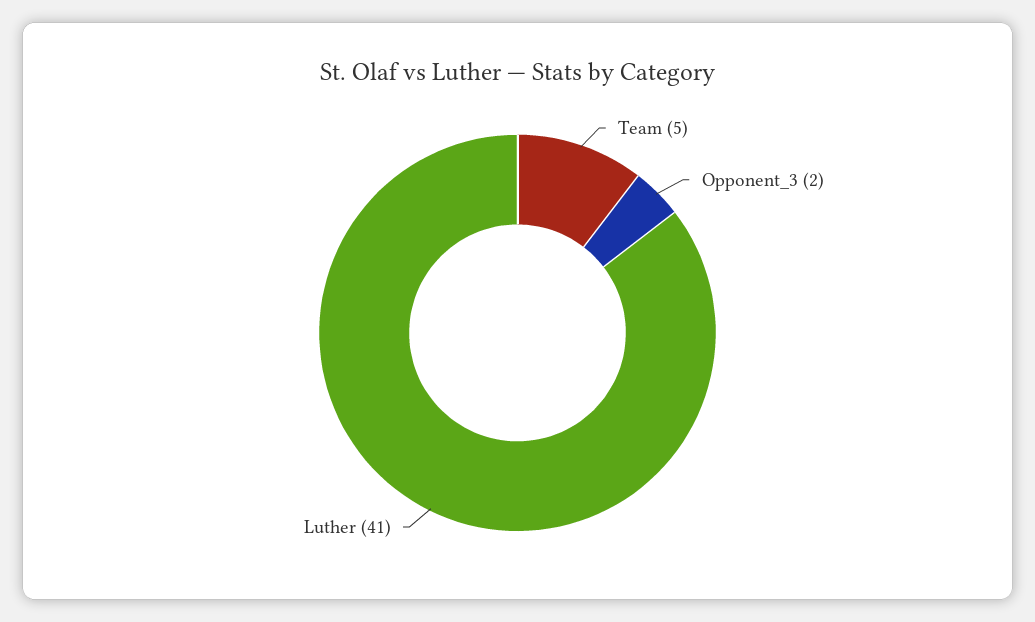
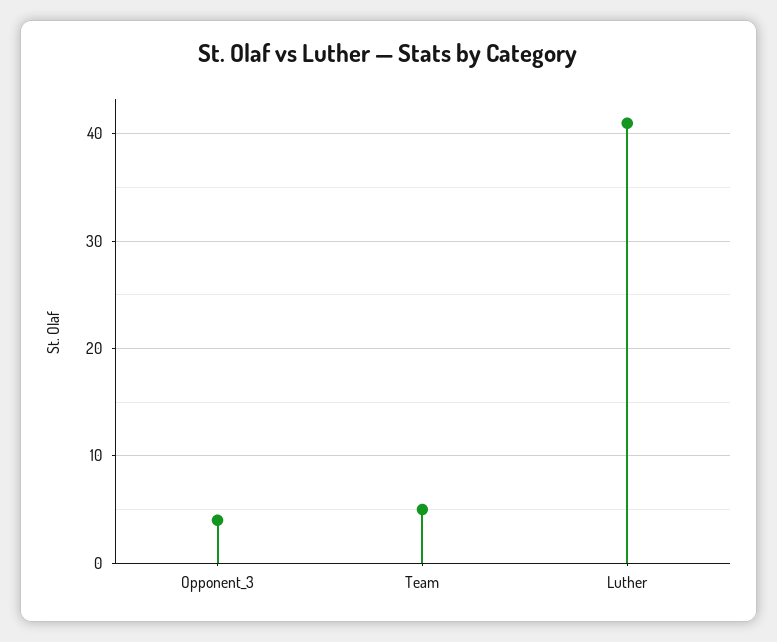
  {
    "Team": 5,
-   "Opponent_3": 2,
+   "Opponent_3": 4,
    "Luther": 41
  }

